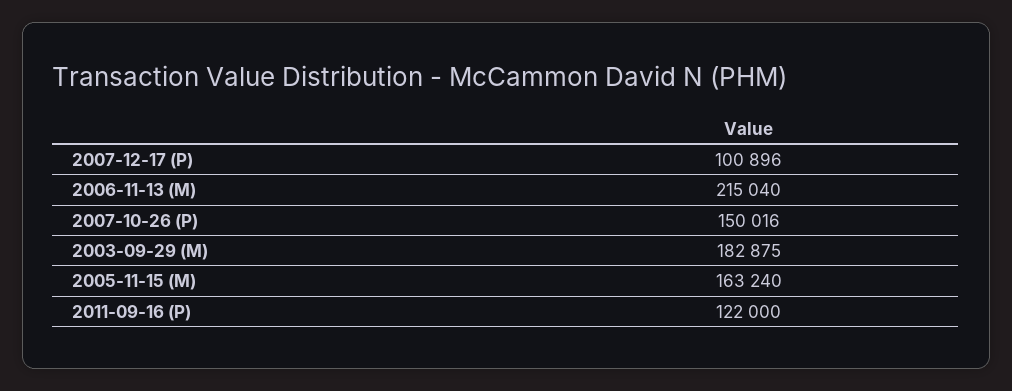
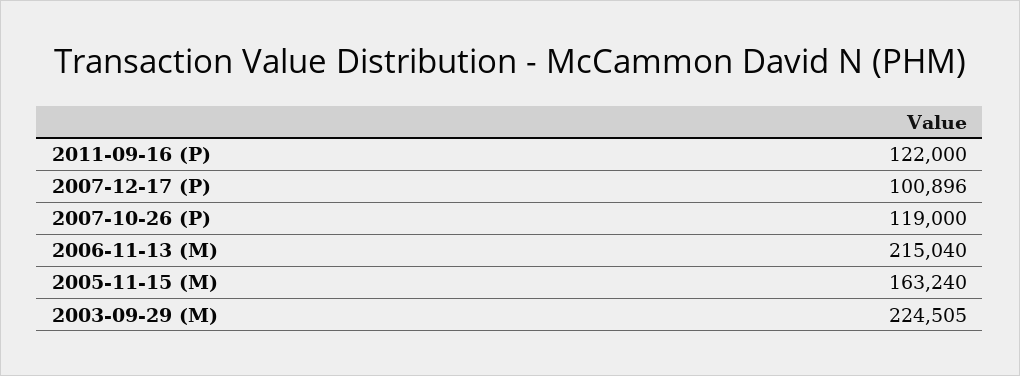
  {
    "2007-12-17 (P)": 100896,
    "2006-11-13 (M)": 215040,
-   "2007-10-26 (P)": 150016,
+   "2007-10-26 (P)": 119000,
-   "2003-09-29 (M)": 182875,
+   "2003-09-29 (M)": 224505,
    "2005-11-15 (M)": 163240,
    "2011-09-16 (P)": 122000
  }

